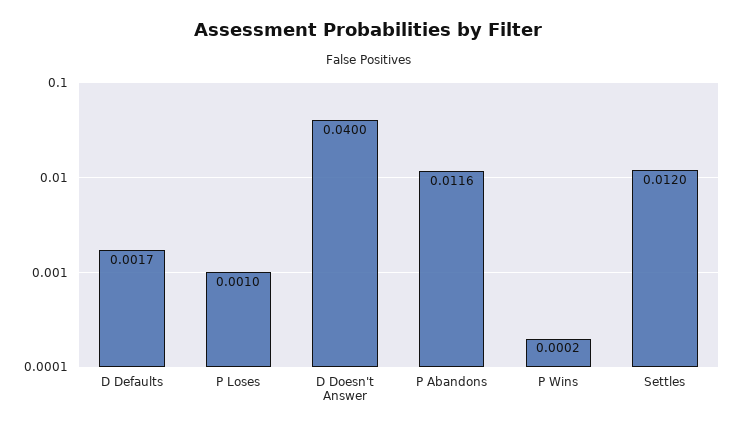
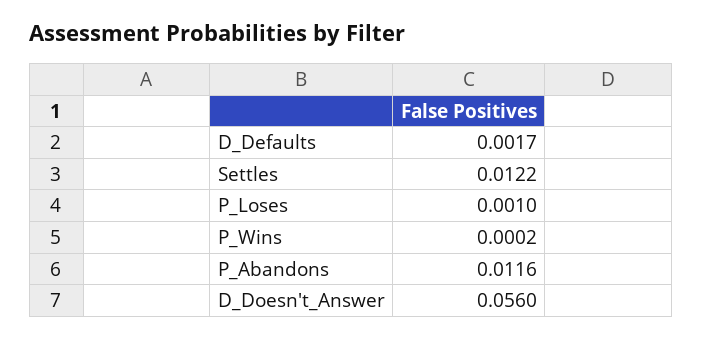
  {
    "D Defaults": 0.0017,
    "P Loses": 0.001,
-   "D Doesn't Answer": 0.04,
+   "D Doesn't Answer": 0.056,
    "P Abandons": 0.0116,
    "P Wins": 0.0002,
-   "Settles": 0.012
+   "Settles": 0.0122
  }

